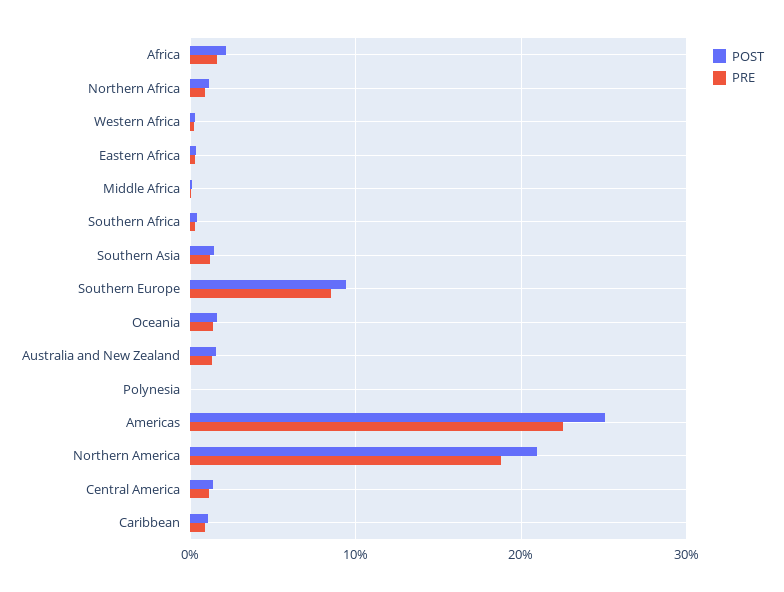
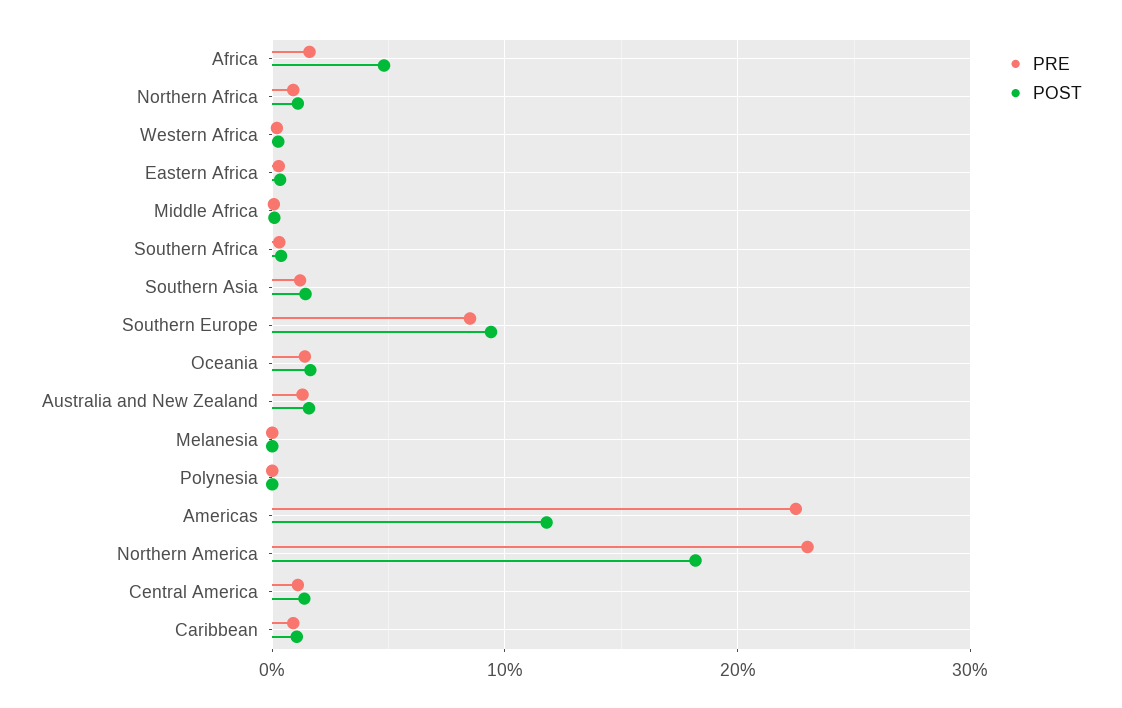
  {
    "POST": {
-     "Africa": 2,
+     "Africa": 5,
      "Northern Africa": 1,
      "Western Africa": 0,
      "Eastern Africa": 0,
      "Middle Africa": 0,
      "Southern Africa": 0,
      "Southern Asia": 1,
      "Southern Europe": 9,
      "Oceania": 2,
      "Australia and New Zealand": 2,
      "Polynesia": 0,
-     "Americas": 25,
+     "Americas": 12,
-     "Northern America": 21,
+     "Northern America": 18,
      "Central America": 1,
-     "Caribbean": 1
+     "Caribbean": 1,
+     "Melanesia": 0
    },
    "PRE": {
      "Africa": 2,
      "Northern Africa": 1,
      "Western Africa": 0,
      "Eastern Africa": 0,
      "Middle Africa": 0,
      "Southern Africa": 0,
      "Southern Asia": 1,
      "Southern Europe": 9,
      "Oceania": 1,
      "Australia and New Zealand": 1,
      "Polynesia": 0,
      "Americas": 23,
-     "Northern America": 19,
+     "Northern America": 23,
      "Central America": 1,
-     "Caribbean": 1
+     "Caribbean": 1,
+     "Melanesia": 0
    }
  }

